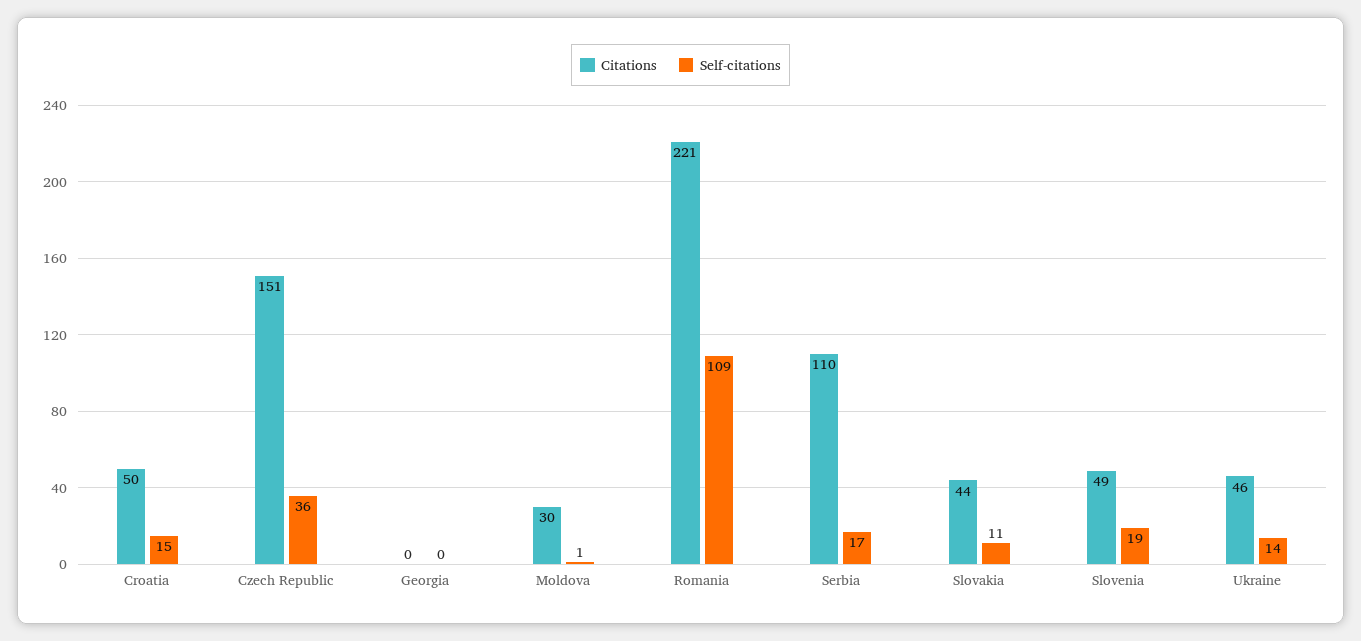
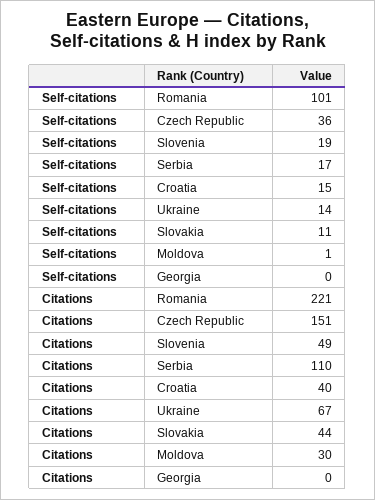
  {
    "Citations": {
-     "Croatia": 50,
+     "Croatia": 40,
      "Czech Republic": 151,
      "Georgia": 0,
      "Moldova": 30,
      "Romania": 221,
      "Serbia": 110,
      "Slovakia": 44,
      "Slovenia": 49,
-     "Ukraine": 46
+     "Ukraine": 67
    },
    "Self-citations": {
      "Croatia": 15,
      "Czech Republic": 36,
      "Georgia": 0,
      "Moldova": 1,
-     "Romania": 109,
+     "Romania": 101,
      "Serbia": 17,
      "Slovakia": 11,
      "Slovenia": 19,
      "Ukraine": 14
    }
  }

